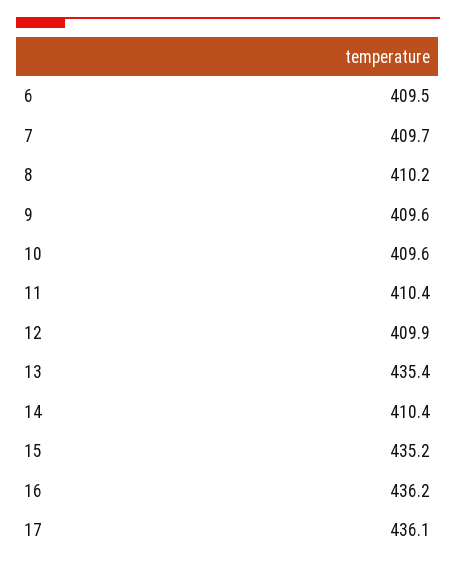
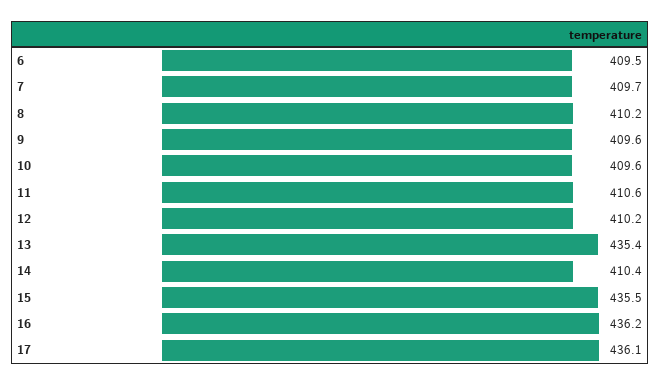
  {
    "6": 409.5,
    "7": 409.7,
    "8": 410.2,
    "9": 409.6,
    "10": 409.6,
-   "11": 410.4,
+   "11": 410.6,
-   "12": 409.9,
+   "12": 410.2,
    "13": 435.4,
    "14": 410.4,
-   "15": 435.2,
+   "15": 435.5,
    "16": 436.2,
    "17": 436.1
  }

